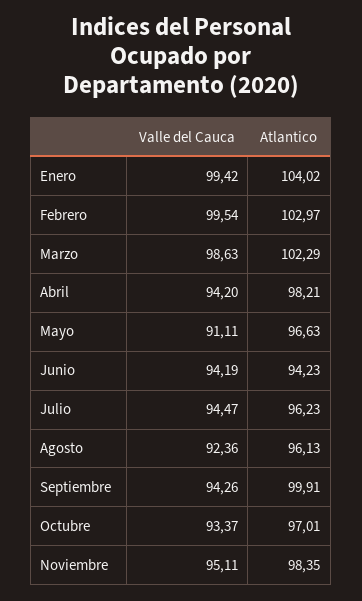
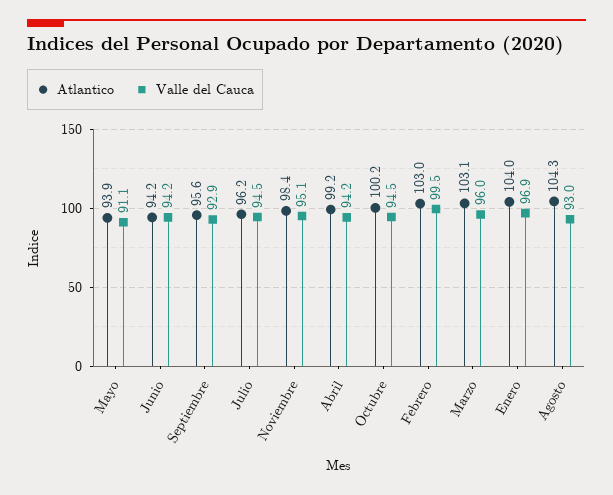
  {
    "Valle del Cauca": {
-     "Enero": 99.42,
+     "Enero": 96.9,
      "Febrero": 99.54,
-     "Marzo": 98.63,
+     "Marzo": 96,
      "Abril": 94.2,
      "Mayo": 91.11,
      "Junio": 94.19,
      "Julio": 94.47,
-     "Agosto": 92.36,
+     "Agosto": 93,
-     "Septiembre": 94.26,
+     "Septiembre": 92.9,
-     "Octubre": 93.37,
+     "Octubre": 94.5,
      "Noviembre": 95.11
    },
    "Atlantico": {
      "Enero": 104.02,
      "Febrero": 102.97,
-     "Marzo": 102.29,
+     "Marzo": 103.1,
-     "Abril": 98.21,
+     "Abril": 99.2,
-     "Mayo": 96.63,
+     "Mayo": 93.9,
      "Junio": 94.23,
      "Julio": 96.23,
-     "Agosto": 96.13,
+     "Agosto": 104.3,
-     "Septiembre": 99.91,
+     "Septiembre": 95.6,
-     "Octubre": 97.01,
+     "Octubre": 100.2,
      "Noviembre": 98.35
    }
  }

